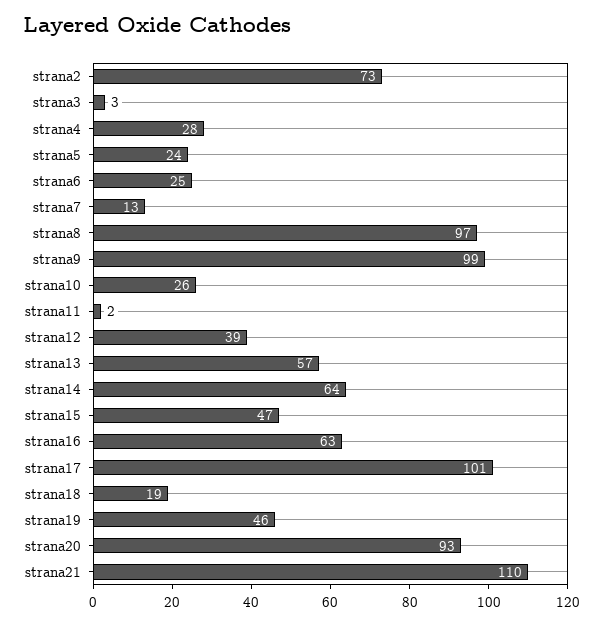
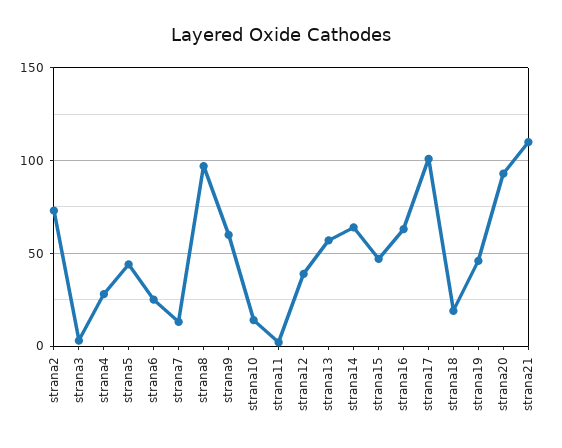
  {
    "strana2": 73,
    "strana3": 3,
    "strana4": 28,
-   "strana5": 24,
+   "strana5": 45,
    "strana6": 25,
    "strana7": 13,
    "strana8": 97,
-   "strana9": 99,
+   "strana9": 60,
-   "strana10": 26,
+   "strana10": 15,
    "strana11": 2,
    "strana12": 39,
    "strana13": 57,
    "strana14": 64,
    "strana15": 47,
    "strana16": 63,
    "strana17": 101,
    "strana18": 19,
    "strana19": 46,
    "strana20": 93,
    "strana21": 110
  }

